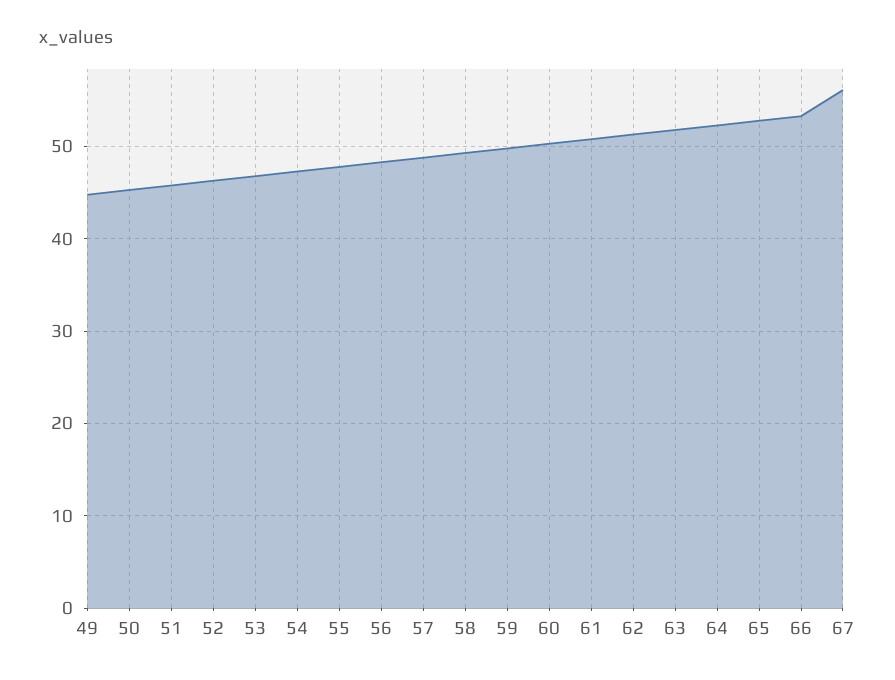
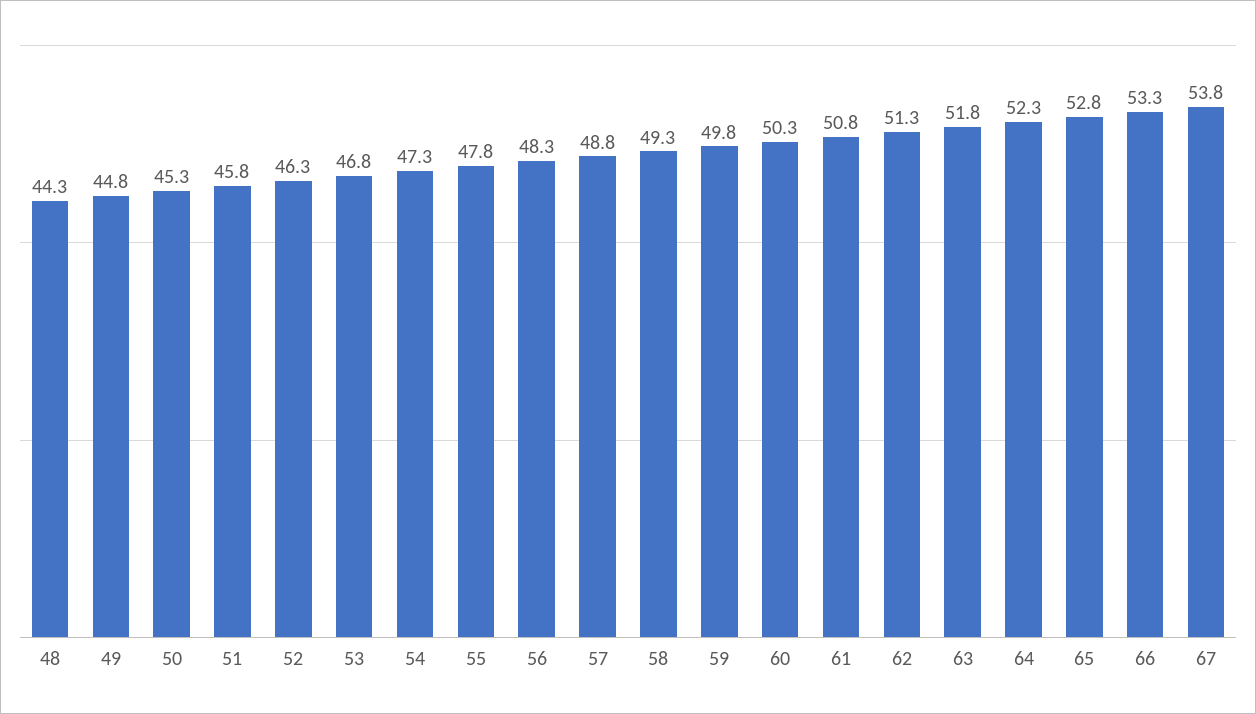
  {
    "49": 44.8,
    "50": 45.3,
    "51": 45.8,
    "52": 46.3,
    "53": 46.8,
    "54": 47.3,
    "55": 47.8,
    "56": 48.3,
    "57": 48.8,
    "58": 49.3,
    "59": 49.8,
    "60": 50.3,
    "61": 50.8,
    "62": 51.3,
    "63": 51.8,
    "64": 52.3,
    "65": 52.8,
    "66": 53.3,
-   "67": 56
+   "67": 53.8,
+   "48": 44.3
  }

